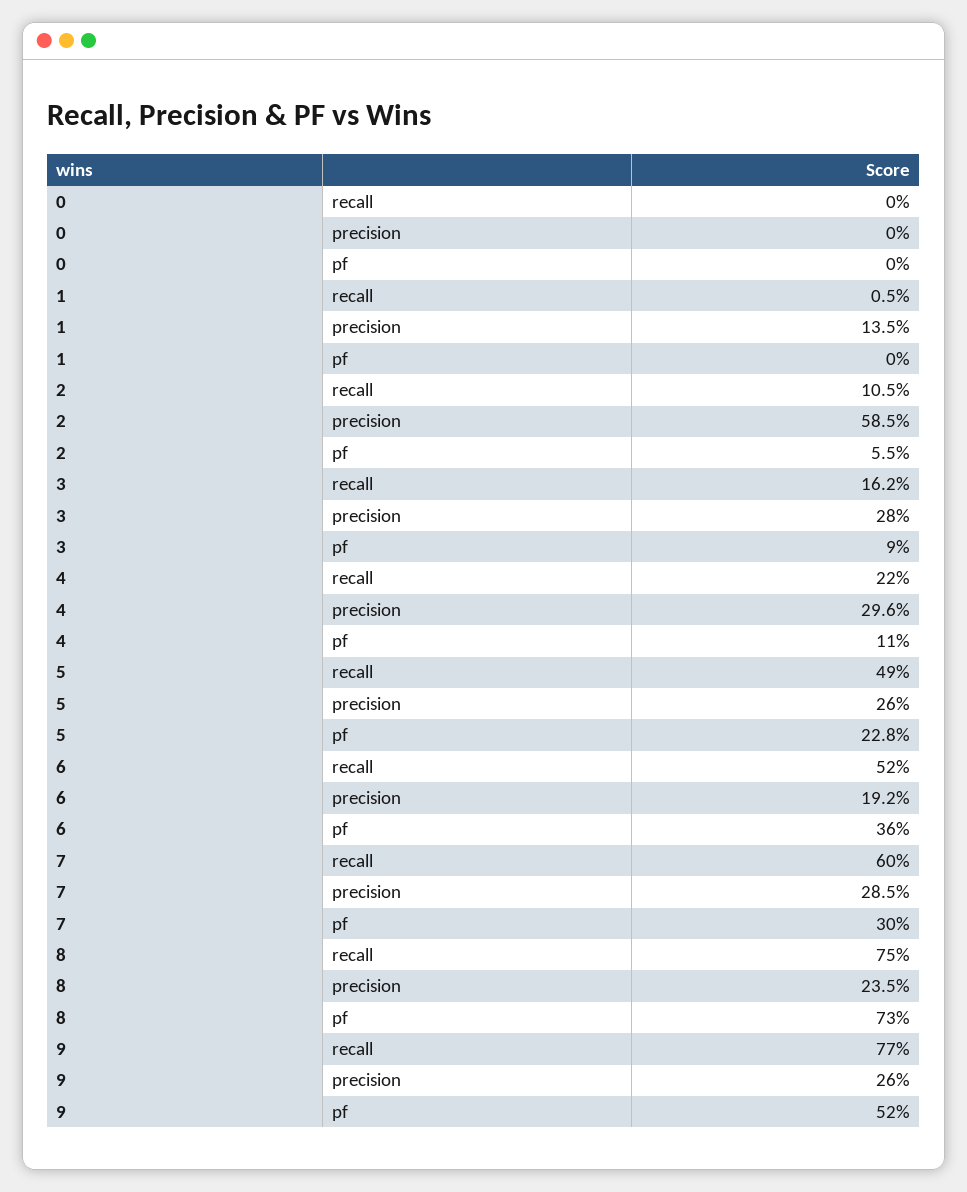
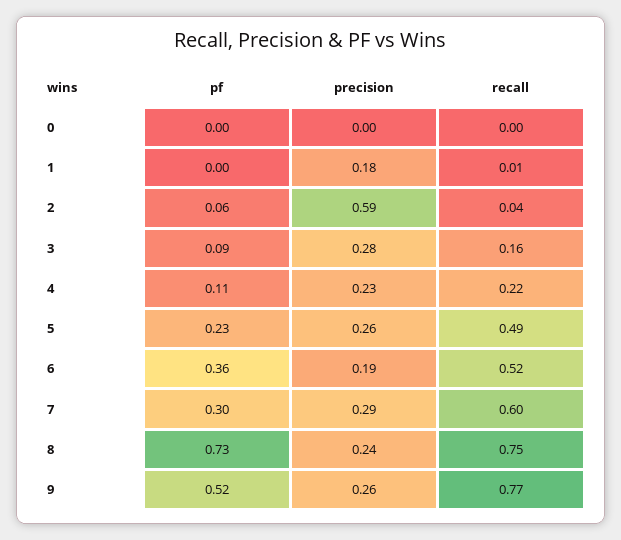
  {
    "0": {
      "recall": 0,
      "precision": 0,
      "pf": 0
    },
    "1": {
      "recall": 0.005,
-     "precision": 0.135,
+     "precision": 0.18,
      "pf": 0
    },
    "2": {
-     "recall": 0.105,
+     "recall": 0.04,
      "precision": 0.585,
      "pf": 0.055
    },
    "3": {
      "recall": 0.162,
      "precision": 0.28,
      "pf": 0.09
    },
    "4": {
      "recall": 0.22,
-     "precision": 0.296,
+     "precision": 0.23,
      "pf": 0.11
    },
    "5": {
      "recall": 0.49,
      "precision": 0.26,
      "pf": 0.228
    },
    "6": {
      "recall": 0.52,
      "precision": 0.192,
      "pf": 0.36
    },
    "7": {
      "recall": 0.6,
      "precision": 0.285,
      "pf": 0.3
    },
    "8": {
      "recall": 0.75,
      "precision": 0.235,
      "pf": 0.73
    },
    "9": {
      "recall": 0.77,
      "precision": 0.26,
      "pf": 0.52
    }
  }

